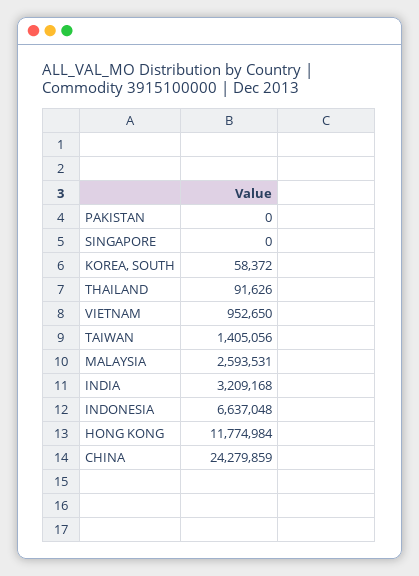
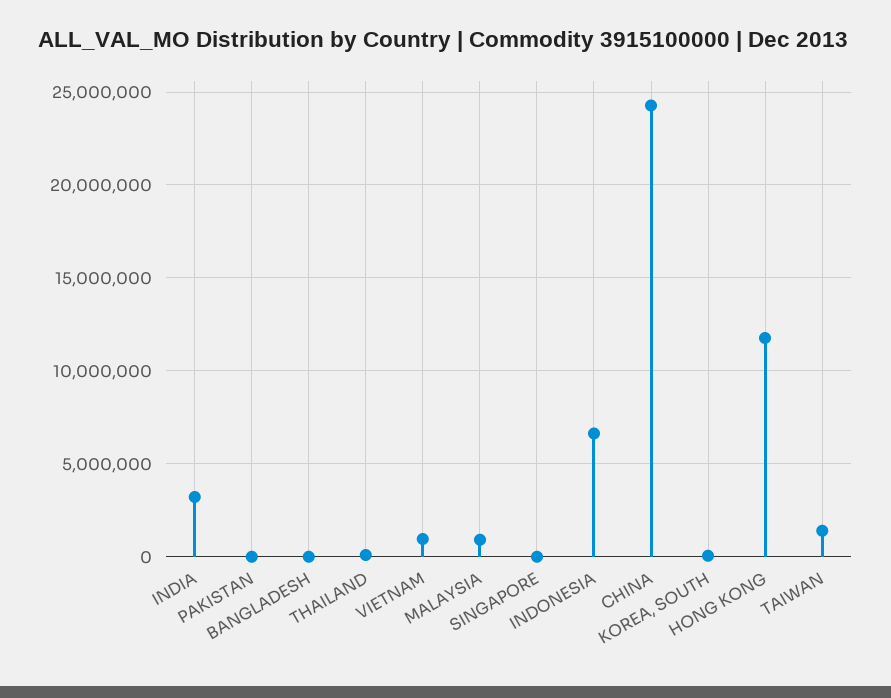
  {
    "PAKISTAN": 0,
    "SINGAPORE": 0,
    "KOREA, SOUTH": 58372,
    "THAILAND": 91626,
    "VIETNAM": 952650,
    "TAIWAN": 1405056,
-   "MALAYSIA": 2593531,
+   "MALAYSIA": 1000000,
    "INDIA": 3209168,
    "INDONESIA": 6637048,
    "HONG KONG": 11774984,
-   "CHINA": 24279859
+   "CHINA": 24279859,
+   "BANGLADESH": 0
  }

